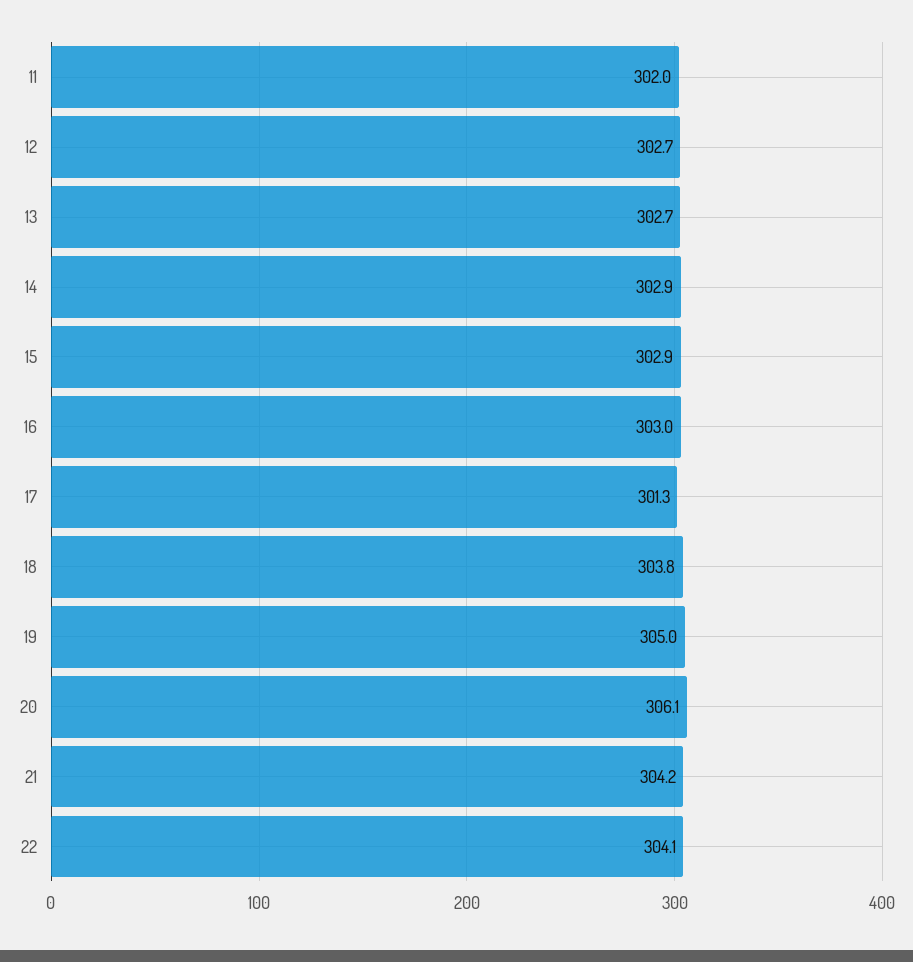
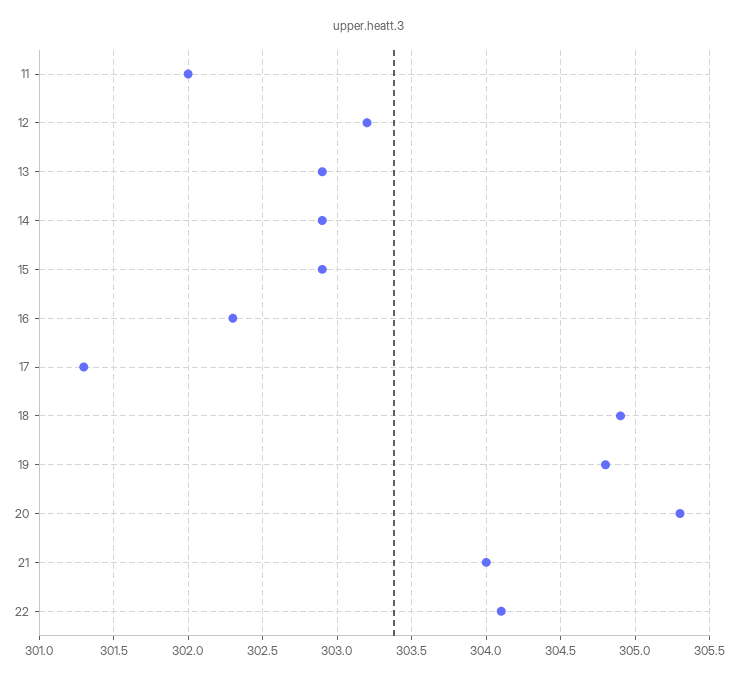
  {
    "11": 302,
-   "12": 302.7,
+   "12": 303.2,
-   "13": 302.7,
+   "13": 302.9,
    "14": 302.9,
    "15": 302.9,
-   "16": 303,
+   "16": 302.3,
    "17": 301.3,
-   "18": 303.8,
+   "18": 304.9,
-   "19": 305,
+   "19": 304.8,
-   "20": 306.1,
+   "20": 305.3,
-   "21": 304.2,
+   "21": 304,
    "22": 304.1
  }

